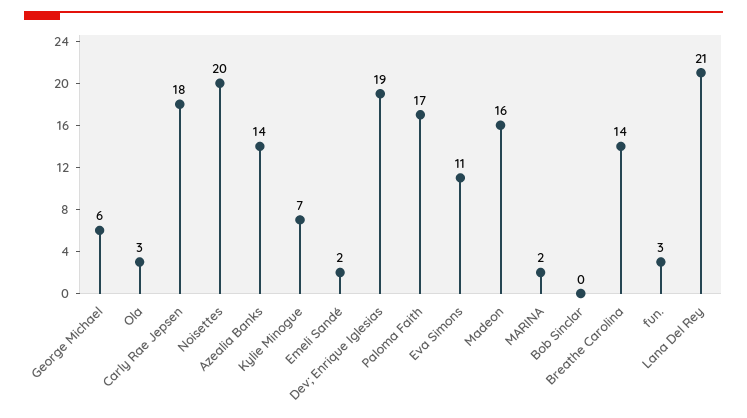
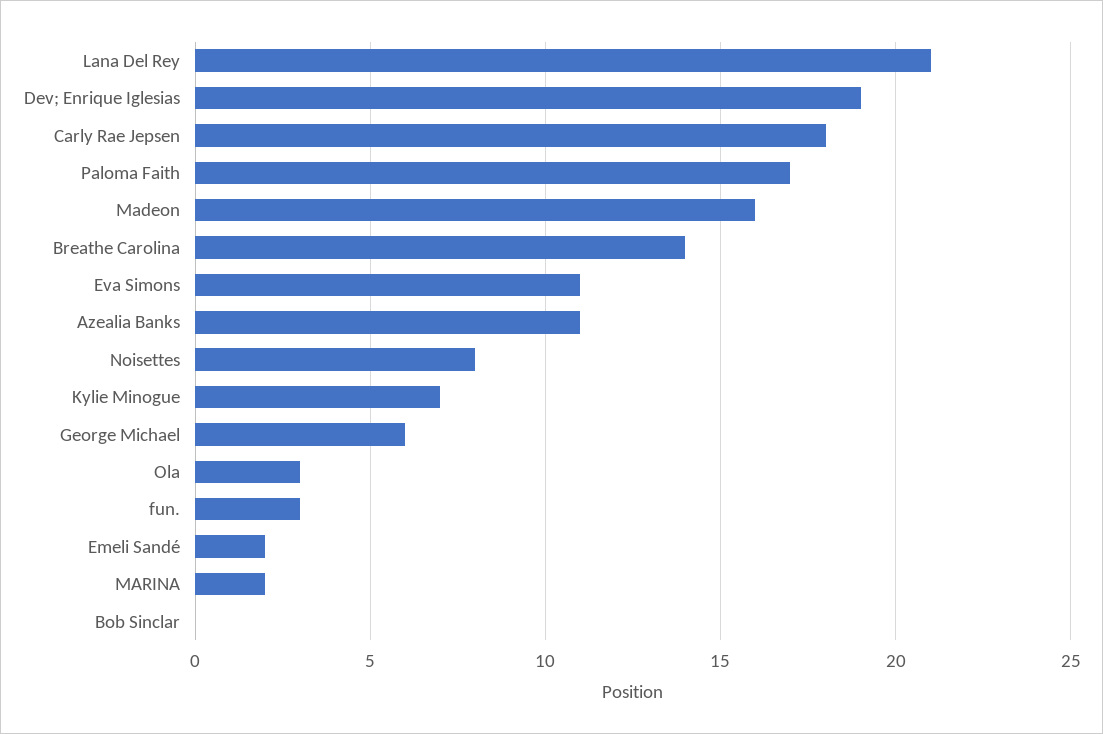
  {
    "George Michael": 6,
    "Ola": 3,
    "Carly Rae Jepsen": 18,
-   "Noisettes": 20,
+   "Noisettes": 8,
-   "Azealia Banks": 14,
+   "Azealia Banks": 11,
    "Kylie Minogue": 7,
    "Emeli Sandé": 2,
    "Dev; Enrique Iglesias": 19,
    "Paloma Faith": 17,
    "Eva Simons": 11,
    "Madeon": 16,
    "MARINA": 2,
    "Bob Sinclar": 0,
    "Breathe Carolina": 14,
    "fun.": 3,
    "Lana Del Rey": 21
  }

